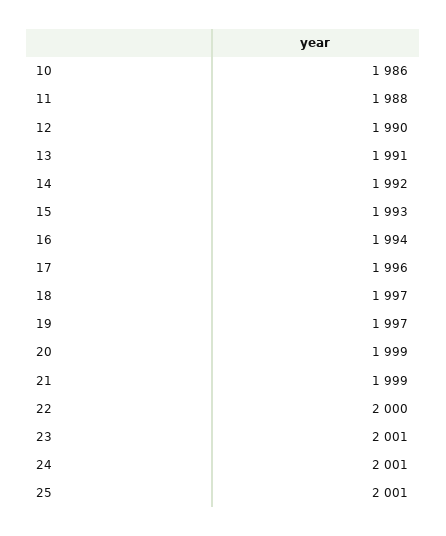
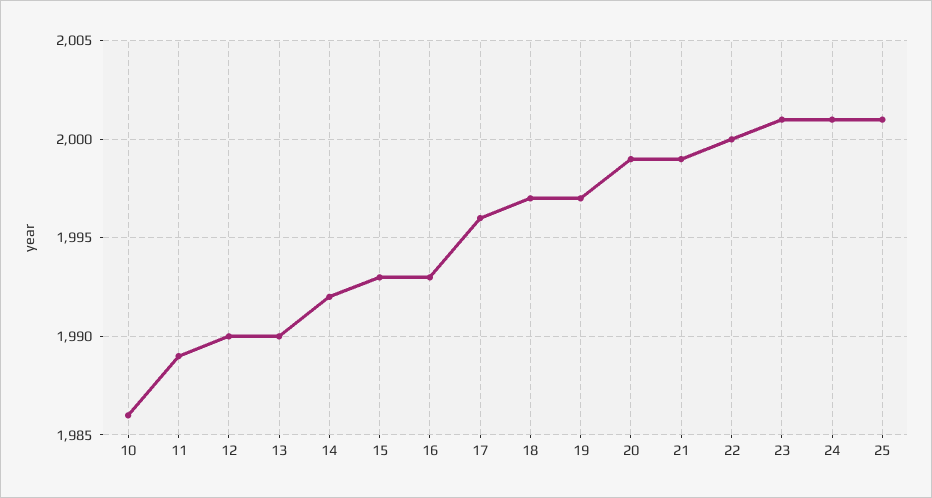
  {
    "10": 1986,
-   "11": 1988,
+   "11": 1989,
    "12": 1990,
-   "13": 1991,
+   "13": 1990,
    "14": 1992,
    "15": 1993,
-   "16": 1994,
+   "16": 1993,
    "17": 1996,
    "18": 1997,
    "19": 1997,
    "20": 1999,
    "21": 1999,
    "22": 2000,
    "23": 2001,
    "24": 2001,
    "25": 2001
  }

